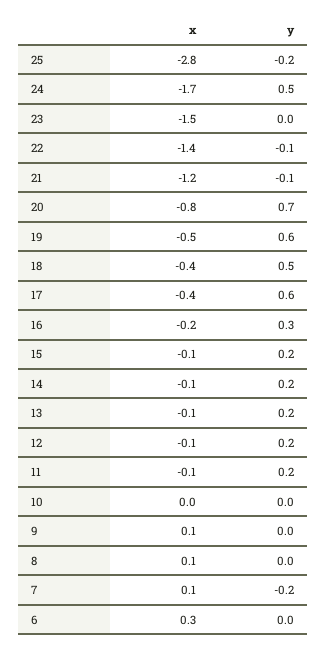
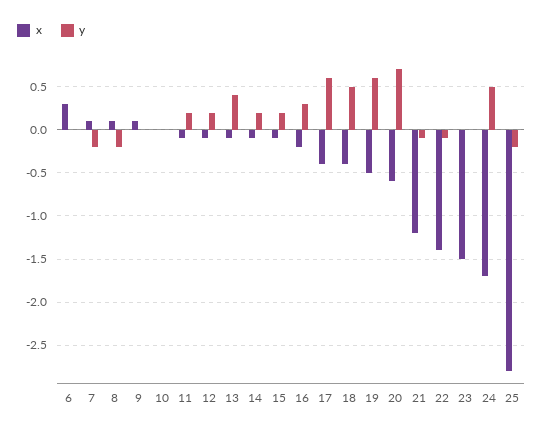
  {
    "x": {
      "25": -2.8,
      "24": -1.7,
      "23": -1.5,
      "22": -1.4,
      "21": -1.2,
-     "20": -0.8,
+     "20": -0.6,
      "19": -0.5,
      "18": -0.4,
      "17": -0.4,
      "16": -0.2,
      "15": -0.1,
      "14": -0.1,
      "13": -0.1,
      "12": -0.1,
      "11": -0.1,
      "10": 0,
      "9": 0.1,
      "8": 0.1,
      "7": 0.1,
      "6": 0.3
    },
    "y": {
      "25": -0.2,
      "24": 0.5,
      "23": 0,
      "22": -0.1,
      "21": -0.1,
      "20": 0.7,
      "19": 0.6,
      "18": 0.5,
      "17": 0.6,
      "16": 0.3,
      "15": 0.2,
      "14": 0.2,
-     "13": 0.2,
+     "13": 0.4,
      "12": 0.2,
      "11": 0.2,
      "10": 0,
      "9": 0,
-     "8": 0,
+     "8": -0.2,
      "7": -0.2,
      "6": 0
    }
  }

